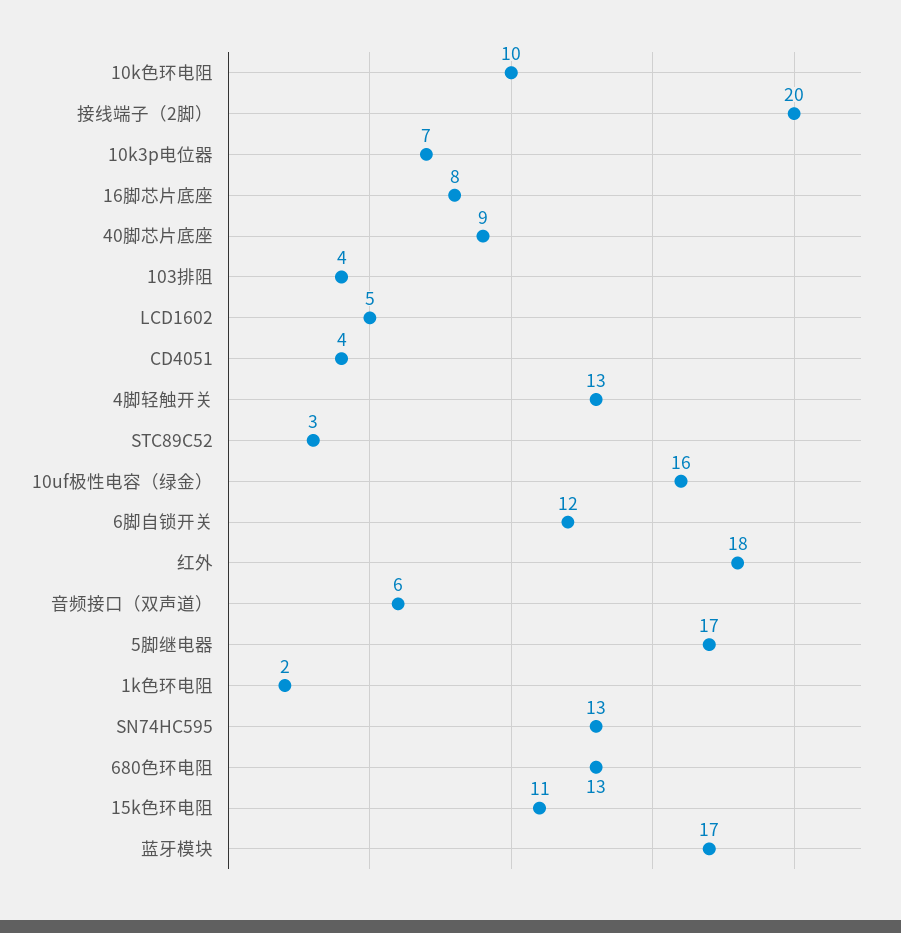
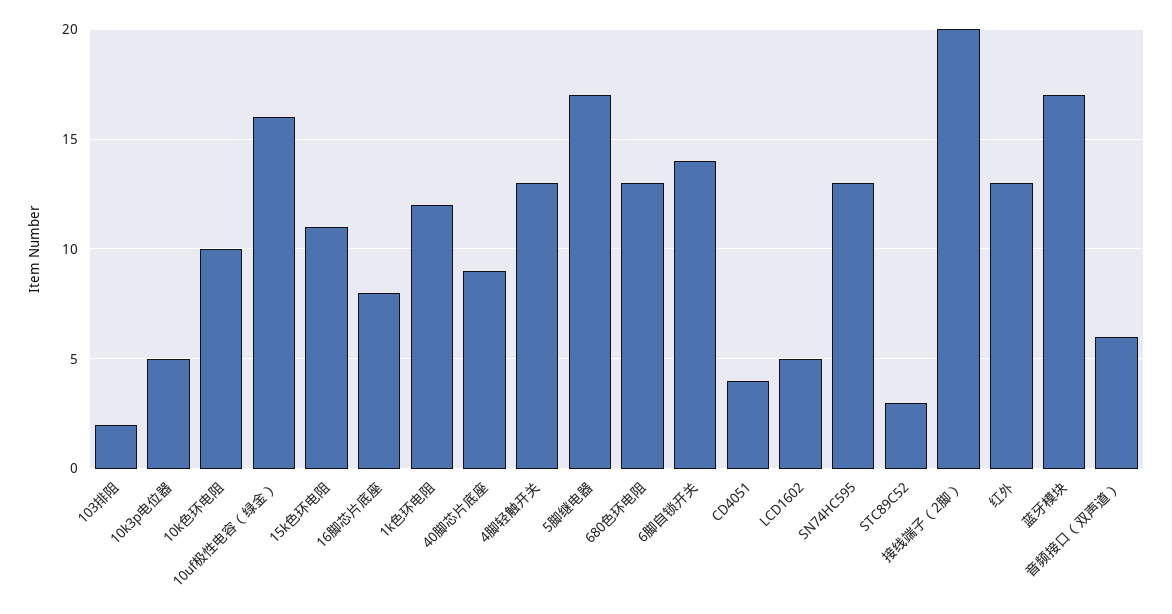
  {
    "10k色环电阻": 10,
    "接线端子（2脚）": 20,
-   "10k3p电位器": 7,
+   "10k3p电位器": 5,
    "16脚芯片底座": 8,
    "40脚芯片底座": 9,
-   "103排阻": 4,
+   "103排阻": 2,
    "LCD1602": 5,
    "CD4051": 4,
    "4脚轻触开关": 13,
    "STC89C52": 3,
    "10uf极性电容（绿金）": 16,
-   "6脚自锁开关": 12,
+   "6脚自锁开关": 14,
-   "红外": 18,
+   "红外": 13,
    "音频接口（双声道）": 6,
    "5脚继电器": 17,
-   "1k色环电阻": 2,
+   "1k色环电阻": 12,
    "SN74HC595": 13,
    "680色环电阻": 13,
    "15k色环电阻": 11,
    "蓝牙模块": 17
  }

